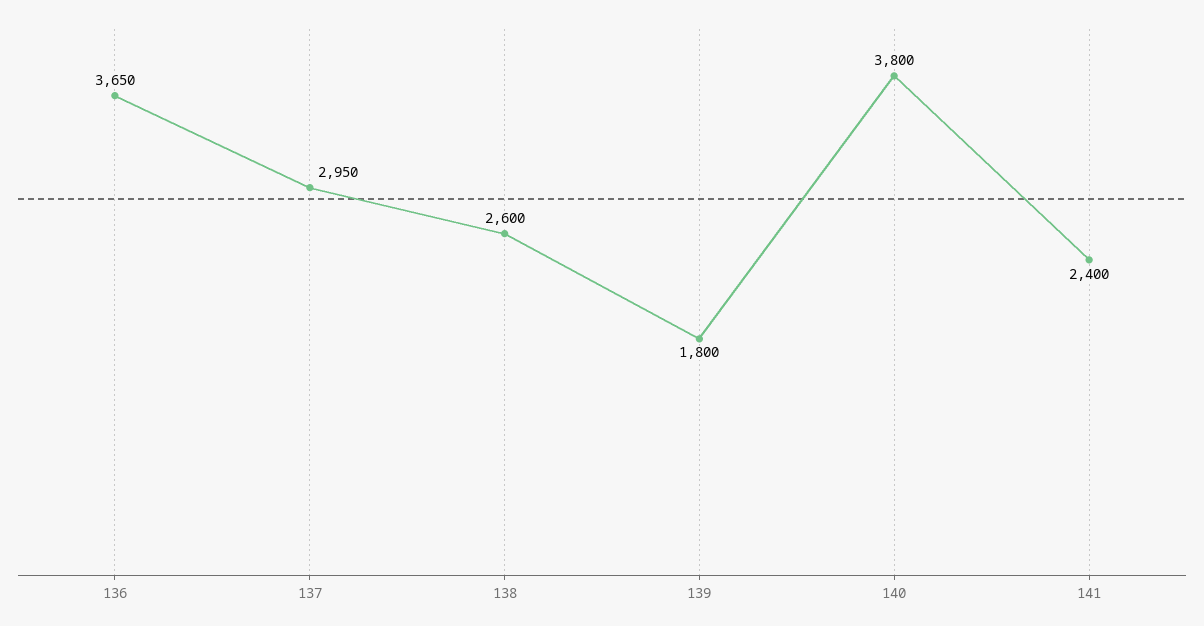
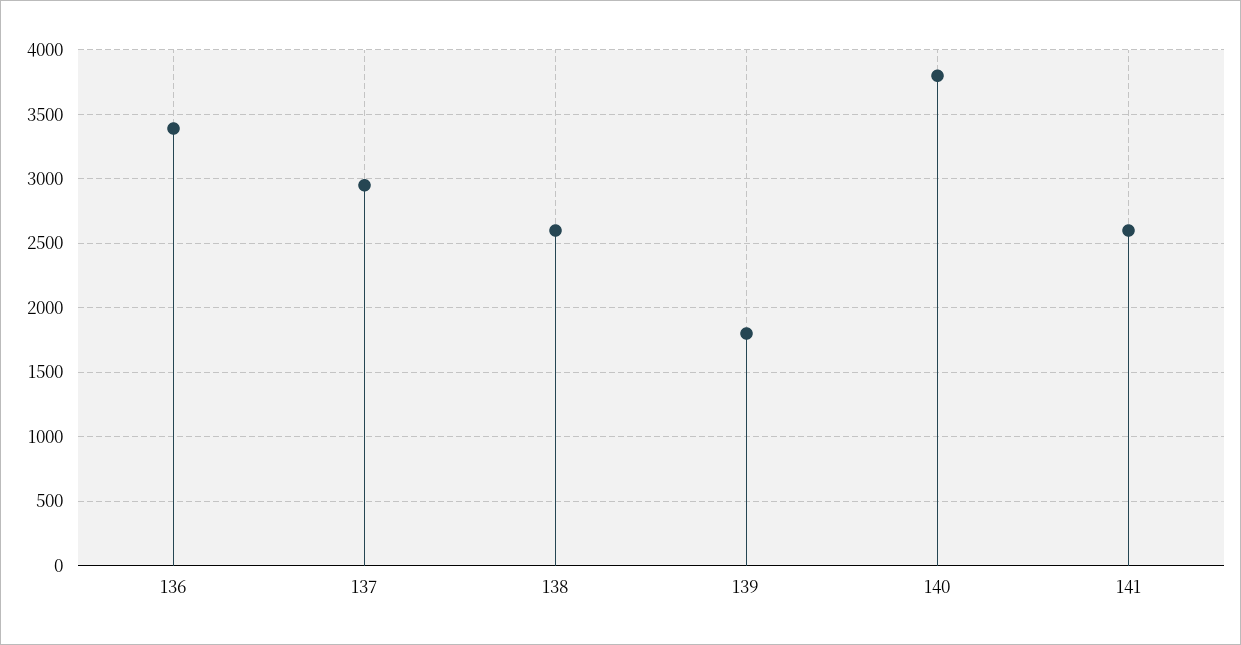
  {
-   "136": 3650,
+   "136": 3400,
    "137": 2950,
    "138": 2600,
    "139": 1800,
    "140": 3800,
-   "141": 2400
+   "141": 2600
  }

